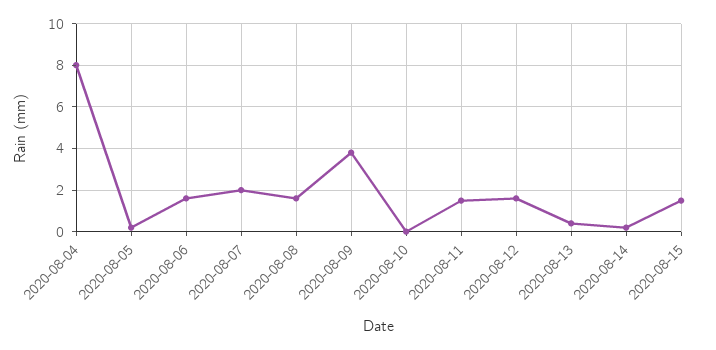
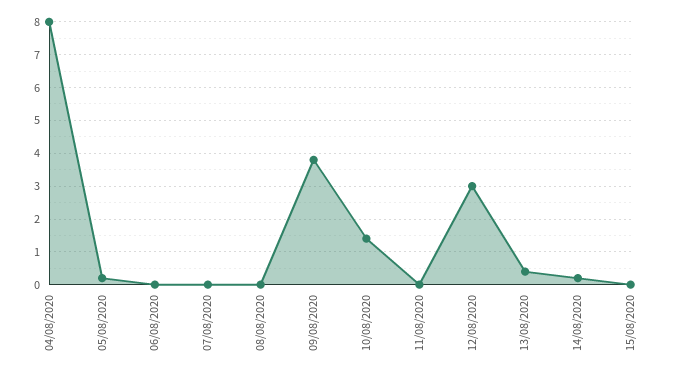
  {
    "2020-08-04": 8,
    "2020-08-05": 0,
-   "2020-08-06": 1.5,
+   "2020-08-06": 0,
-   "2020-08-07": 2,
+   "2020-08-07": 0,
-   "2020-08-08": 1.5,
+   "2020-08-08": 0,
    "2020-08-09": 4,
-   "2020-08-10": 0,
+   "2020-08-10": 1.5,
-   "2020-08-11": 1.5,
+   "2020-08-11": 0,
-   "2020-08-12": 1.5,
+   "2020-08-12": 3,
    "2020-08-13": 0.5,
    "2020-08-14": 0,
-   "2020-08-15": 1.5
+   "2020-08-15": 0
  }

